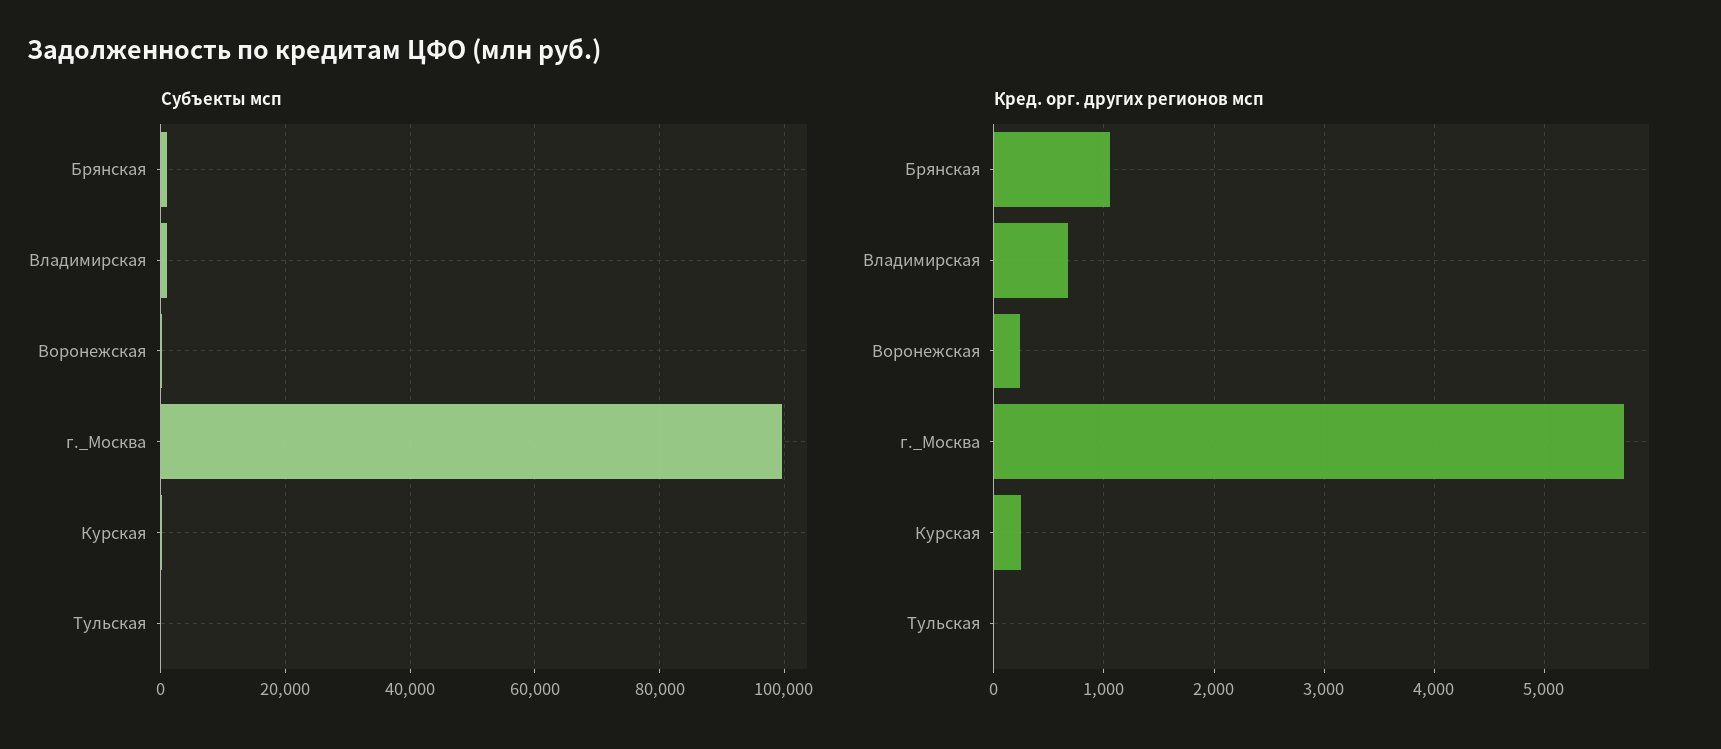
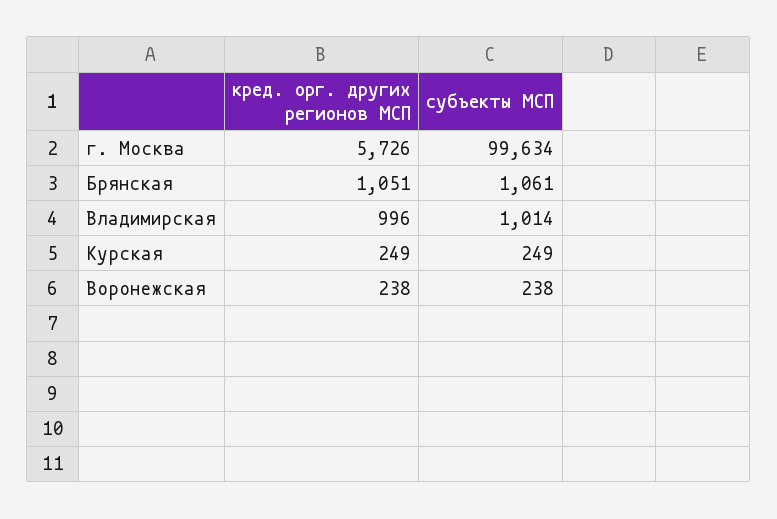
  {
    "Субъекты мсп": {
      "Брянская": 1061,
      "Владимирская": 1014,
      "Воронежская": 238,
      "г._Москва": 99634,
-     "Курская": 249,
+     "Курская": 249
-     "Тульская": 0
    },
    "Кред. орг. других регионов мсп": {
      "Брянская": 1051,
-     "Владимирская": 700,
+     "Владимирская": 996,
      "Воронежская": 238,
      "г._Москва": 5726,
-     "Курская": 249,
+     "Курская": 249
-     "Тульская": 0
    }
  }

